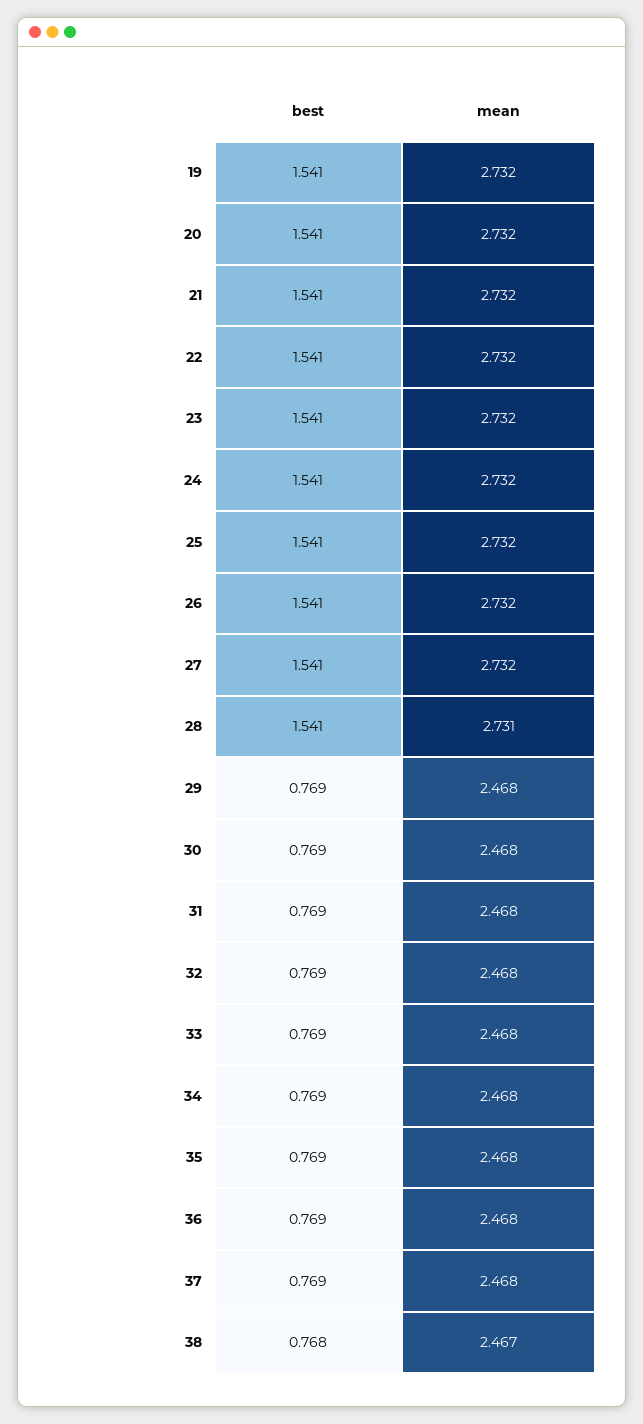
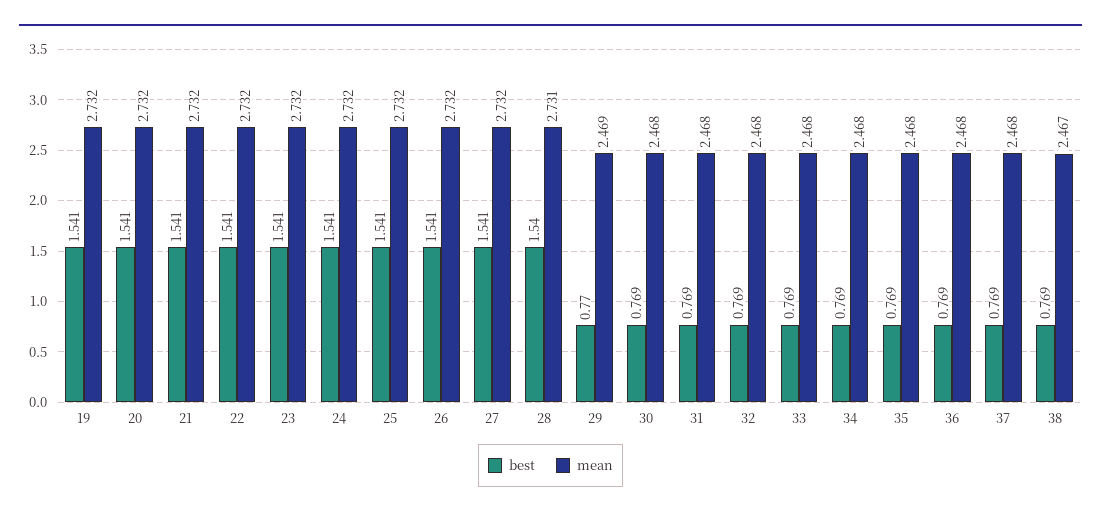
  {
    "best": {
      "19": 1.541,
      "20": 1.541,
      "21": 1.541,
      "22": 1.541,
      "23": 1.541,
      "24": 1.541,
      "25": 1.541,
      "26": 1.541,
      "27": 1.541,
-     "28": 1.541,
+     "28": 1.54,
-     "29": 0.769,
+     "29": 0.77,
      "30": 0.769,
      "31": 0.769,
      "32": 0.769,
      "33": 0.769,
      "34": 0.769,
      "35": 0.769,
      "36": 0.769,
      "37": 0.769,
-     "38": 0.768
+     "38": 0.769
    },
    "mean": {
      "19": 2.732,
      "20": 2.732,
      "21": 2.732,
      "22": 2.732,
      "23": 2.732,
      "24": 2.732,
      "25": 2.732,
      "26": 2.732,
      "27": 2.732,
      "28": 2.731,
-     "29": 2.468,
+     "29": 2.469,
      "30": 2.468,
      "31": 2.468,
      "32": 2.468,
      "33": 2.468,
      "34": 2.468,
      "35": 2.468,
      "36": 2.468,
      "37": 2.468,
      "38": 2.467
    }
  }

